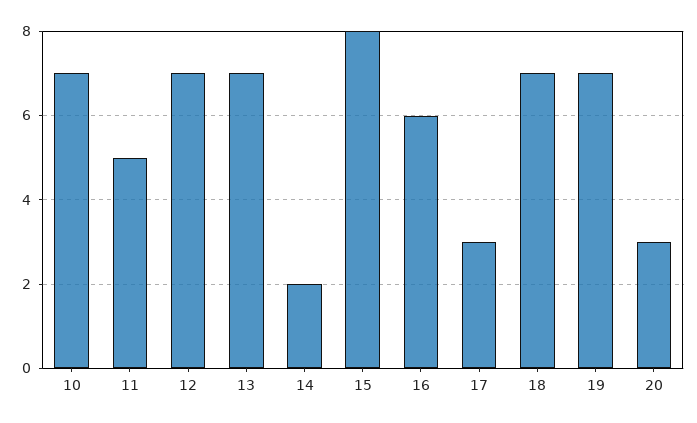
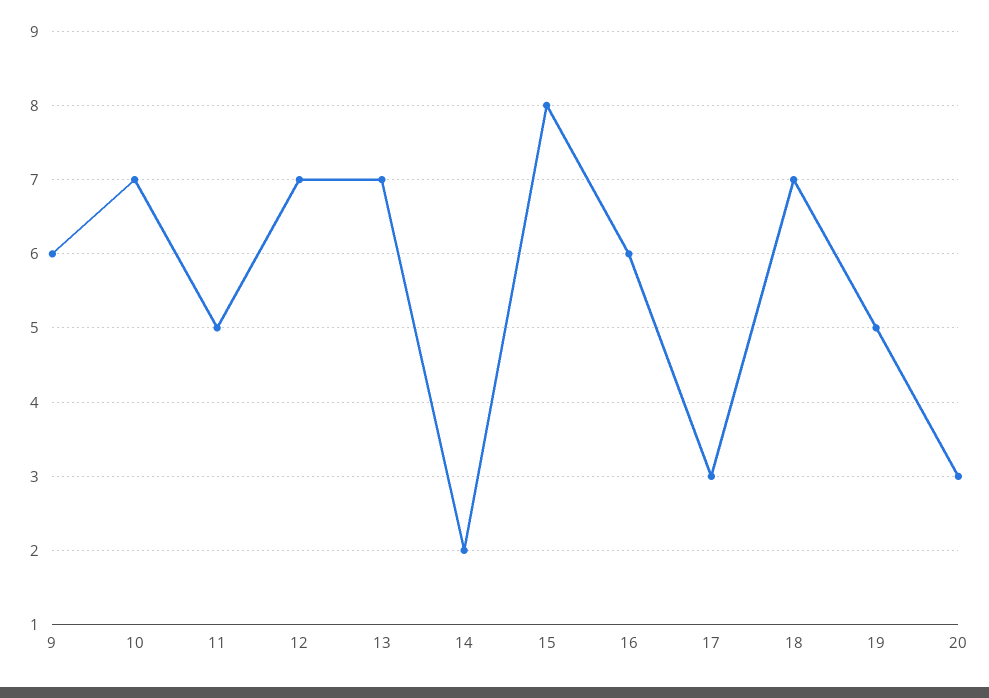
  {
    "10": 7,
    "11": 5,
    "12": 7,
    "13": 7,
    "14": 2,
    "15": 8,
    "16": 6,
    "17": 3,
    "18": 7,
-   "19": 7,
+   "19": 5,
-   "20": 3
+   "20": 3,
+   "9": 6
  }

